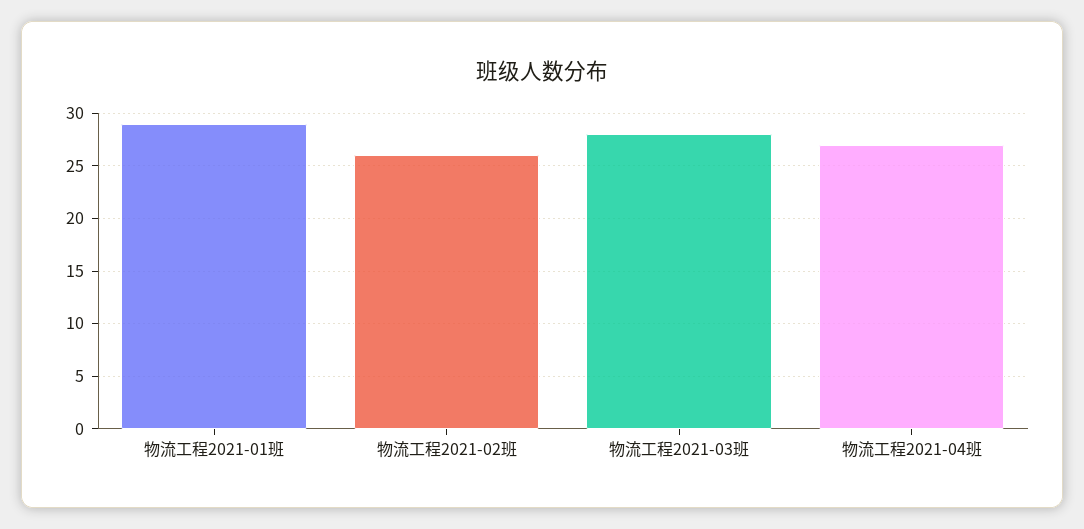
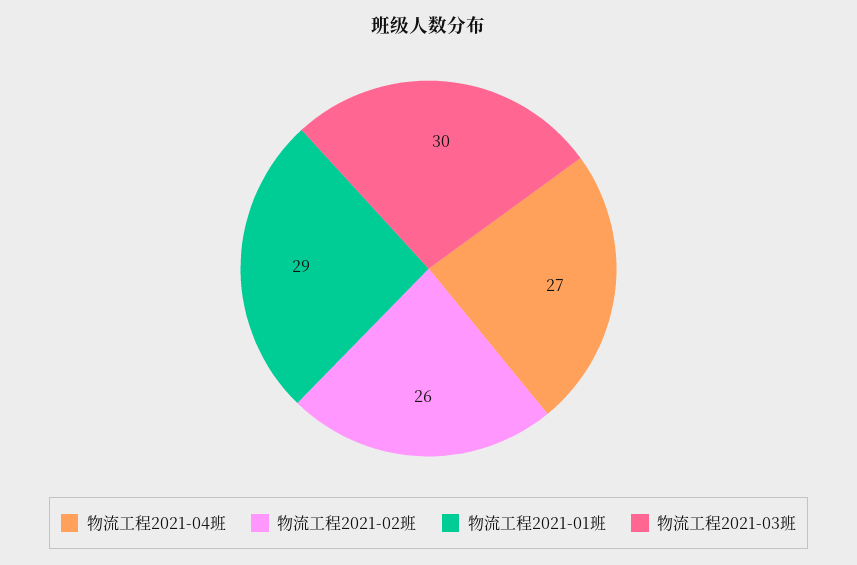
  {
    "物流工程2021-01班": 29,
    "物流工程2021-02班": 26,
-   "物流工程2021-03班": 28,
+   "物流工程2021-03班": 30,
    "物流工程2021-04班": 27
  }

